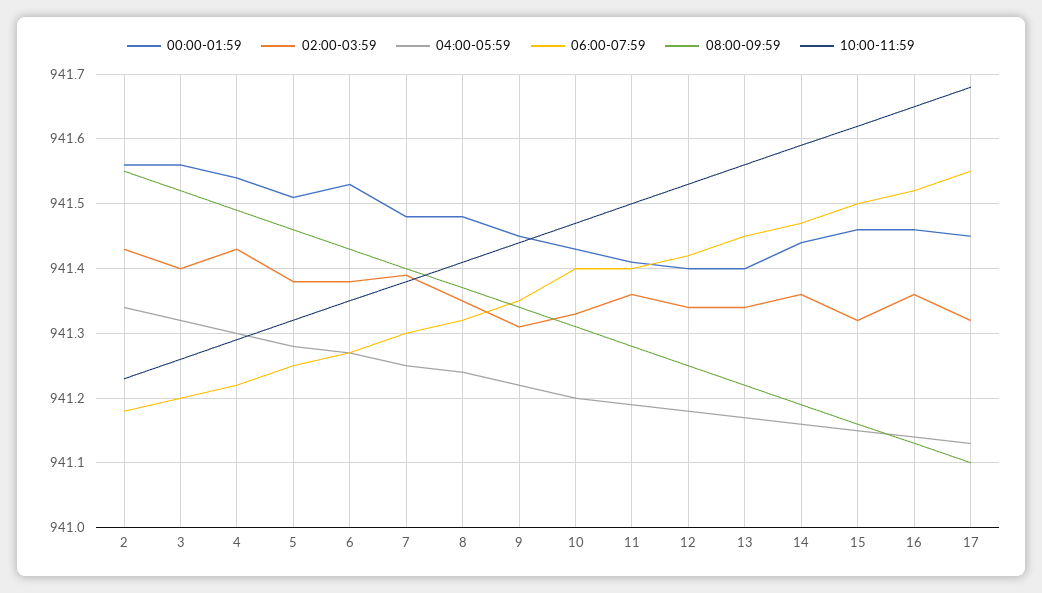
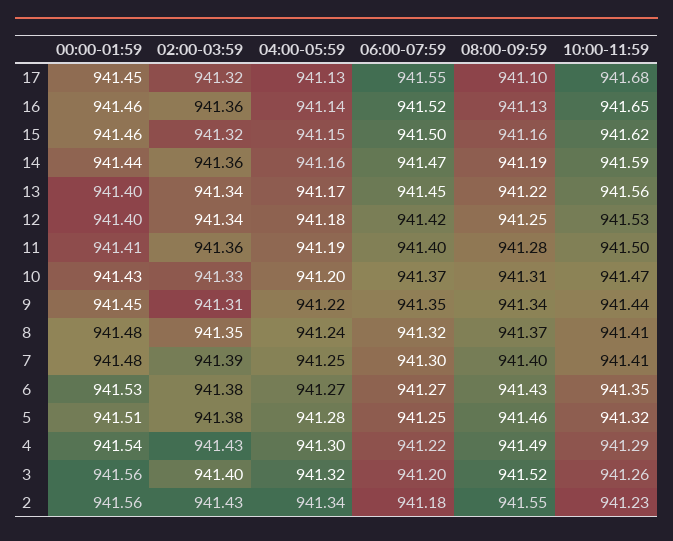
  {
    "00:00-01:59": {
      "2": 941.56,
      "3": 941.56,
      "4": 941.54,
      "5": 941.51,
      "6": 941.53,
      "7": 941.48,
      "8": 941.48,
      "9": 941.45,
      "10": 941.43,
      "11": 941.41,
      "12": 941.4,
      "13": 941.4,
      "14": 941.44,
      "15": 941.46,
      "16": 941.46,
      "17": 941.45
    },
    "02:00-03:59": {
      "2": 941.43,
      "3": 941.4,
      "4": 941.43,
      "5": 941.38,
      "6": 941.38,
      "7": 941.39,
      "8": 941.35,
      "9": 941.31,
      "10": 941.33,
      "11": 941.36,
      "12": 941.34,
      "13": 941.34,
      "14": 941.36,
      "15": 941.32,
      "16": 941.36,
      "17": 941.32
    },
    "04:00-05:59": {
      "2": 941.34,
      "3": 941.32,
      "4": 941.3,
      "5": 941.28,
      "6": 941.27,
      "7": 941.25,
      "8": 941.24,
      "9": 941.22,
      "10": 941.2,
      "11": 941.19,
      "12": 941.18,
      "13": 941.17,
      "14": 941.16,
      "15": 941.15,
      "16": 941.14,
      "17": 941.13
    },
    "06:00-07:59": {
      "2": 941.18,
      "3": 941.2,
      "4": 941.22,
      "5": 941.25,
      "6": 941.27,
      "7": 941.3,
      "8": 941.32,
      "9": 941.35,
-     "10": 941.4,
+     "10": 941.37,
      "11": 941.4,
      "12": 941.42,
      "13": 941.45,
      "14": 941.47,
      "15": 941.5,
      "16": 941.52,
      "17": 941.55
    },
    "08:00-09:59": {
      "2": 941.55,
      "3": 941.52,
      "4": 941.49,
      "5": 941.46,
      "6": 941.43,
      "7": 941.4,
      "8": 941.37,
      "9": 941.34,
      "10": 941.31,
      "11": 941.28,
      "12": 941.25,
      "13": 941.22,
      "14": 941.19,
      "15": 941.16,
      "16": 941.13,
      "17": 941.1
    },
    "10:00-11:59": {
      "2": 941.23,
      "3": 941.26,
      "4": 941.29,
      "5": 941.32,
      "6": 941.35,
-     "7": 941.38,
+     "7": 941.41,
      "8": 941.41,
      "9": 941.44,
      "10": 941.47,
      "11": 941.5,
      "12": 941.53,
      "13": 941.56,
      "14": 941.59,
      "15": 941.62,
      "16": 941.65,
      "17": 941.68
    }
  }

